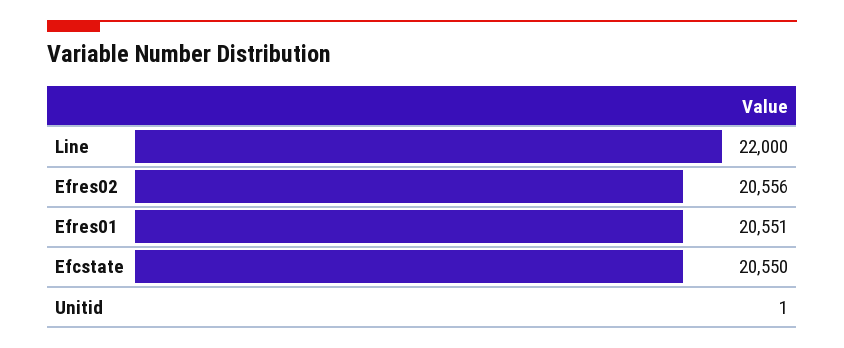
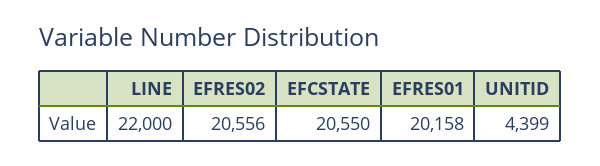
  {
    "Line": 22000,
    "Efres02": 20556,
-   "Efres01": 20551,
+   "Efres01": 20158,
    "Efcstate": 20550,
-   "Unitid": 1
+   "Unitid": 4399
  }

